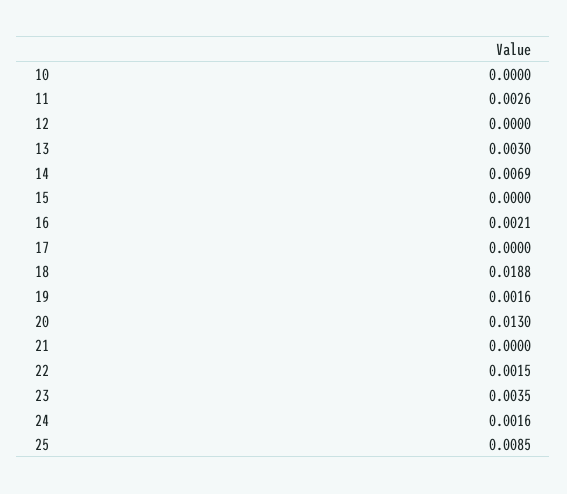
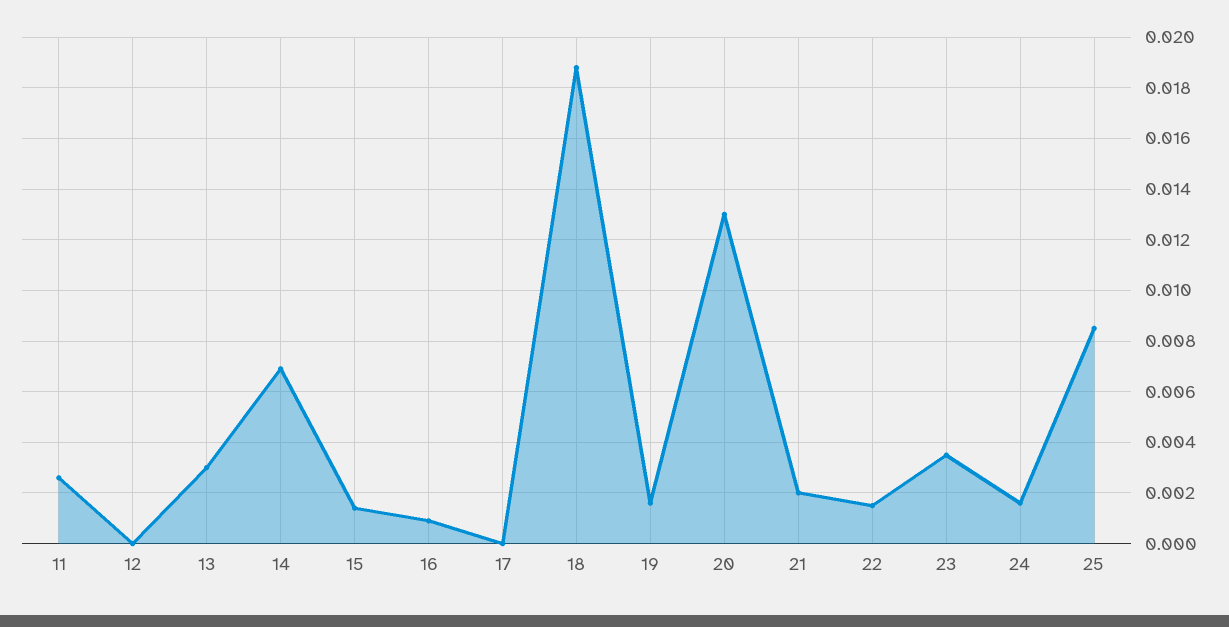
  {
-   "10": 0,
    "11": 0.0026,
    "12": 0,
    "13": 0.003,
    "14": 0.0069,
-   "15": 0,
+   "15": 0.0015,
-   "16": 0.0021,
+   "16": 0.001,
    "17": 0,
    "18": 0.0188,
    "19": 0.0016,
    "20": 0.013,
-   "21": 0,
+   "21": 0.002,
    "22": 0.0015,
    "23": 0.0035,
    "24": 0.0016,
    "25": 0.0085
  }

